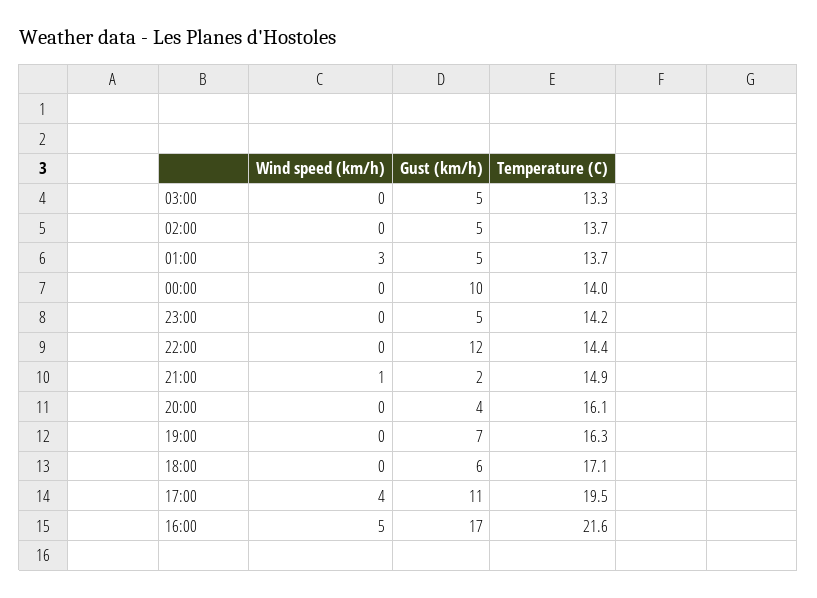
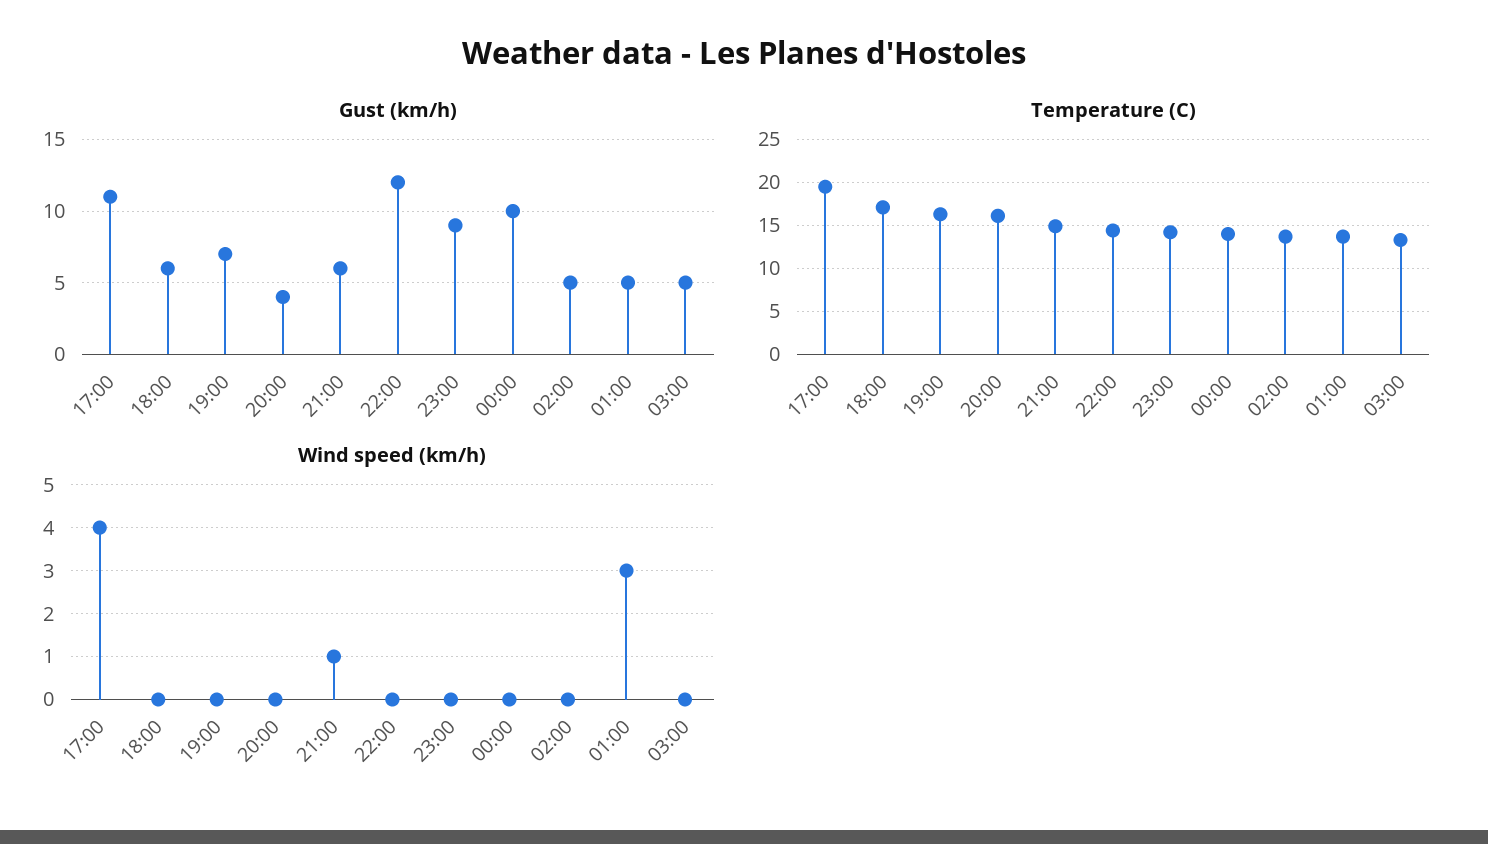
  {
    "Wind speed (km/h)": {
      "03:00": 0,
      "02:00": 0,
      "01:00": 3,
      "00:00": 0,
      "23:00": 0,
      "22:00": 0,
      "21:00": 1,
      "20:00": 0,
      "19:00": 0,
      "18:00": 0,
-     "17:00": 4,
+     "17:00": 4
-     "16:00": 5
    },
    "Gust (km/h)": {
      "03:00": 5,
      "02:00": 5,
      "01:00": 5,
      "00:00": 10,
-     "23:00": 5,
+     "23:00": 9,
      "22:00": 12,
-     "21:00": 2,
+     "21:00": 6,
      "20:00": 4,
      "19:00": 7,
      "18:00": 6,
-     "17:00": 11,
+     "17:00": 11
-     "16:00": 17
    },
    "Temperature (C)": {
      "03:00": 13.3,
      "02:00": 13.7,
      "01:00": 13.7,
      "00:00": 14,
      "23:00": 14.2,
      "22:00": 14.4,
      "21:00": 14.9,
      "20:00": 16.1,
      "19:00": 16.3,
      "18:00": 17.1,
-     "17:00": 19.5,
+     "17:00": 19.5
-     "16:00": 21.6
    }
  }

